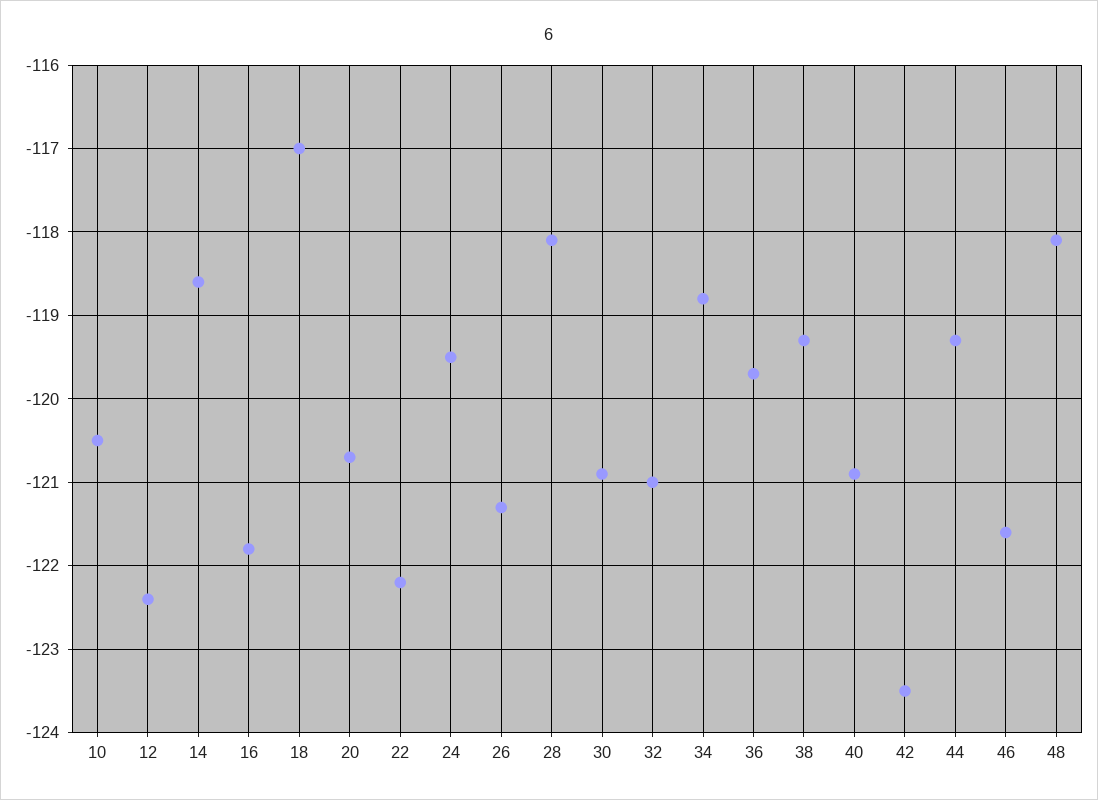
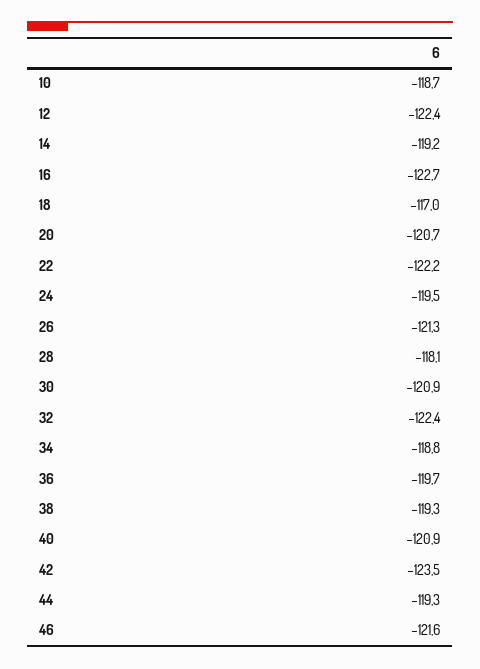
  {
-   "10": -120.5,
+   "10": -118.7,
    "12": -122.4,
-   "14": -118.6,
+   "14": -119.2,
-   "16": -121.8,
+   "16": -122.7,
    "18": -117,
    "20": -120.7,
    "22": -122.2,
    "24": -119.5,
    "26": -121.3,
    "28": -118.1,
    "30": -120.9,
-   "32": -121,
+   "32": -122.4,
    "34": -118.8,
    "36": -119.7,
    "38": -119.3,
    "40": -120.9,
    "42": -123.5,
    "44": -119.3,
-   "46": -121.6,
+   "46": -121.6
-   "48": -118.1
  }

